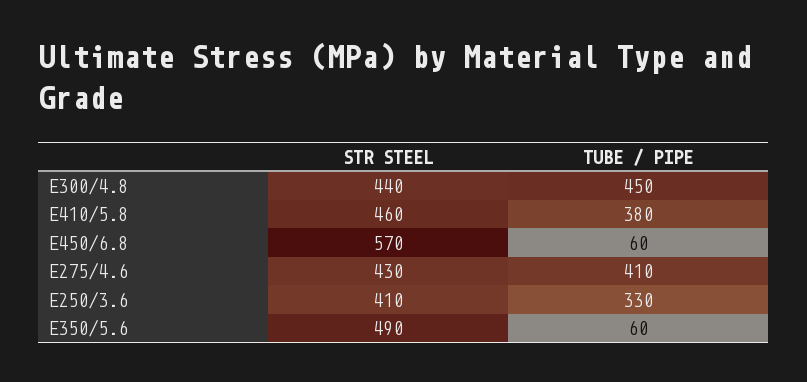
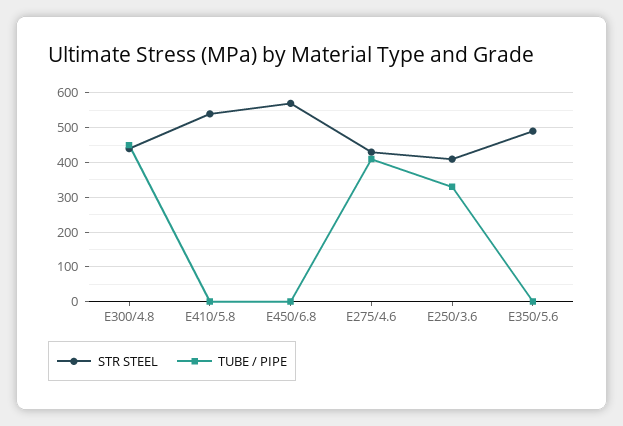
  {
    "STR STEEL": {
      "E300/4.8": 440,
-     "E410/5.8": 460,
+     "E410/5.8": 540,
      "E450/6.8": 570,
      "E275/4.6": 430,
      "E250/3.6": 410,
      "E350/5.6": 490
    },
    "TUBE / PIPE": {
      "E300/4.8": 450,
-     "E410/5.8": 380,
+     "E410/5.8": 0,
-     "E450/6.8": 60,
+     "E450/6.8": 0,
      "E275/4.6": 410,
      "E250/3.6": 330,
-     "E350/5.6": 60
+     "E350/5.6": 0
    }
  }

